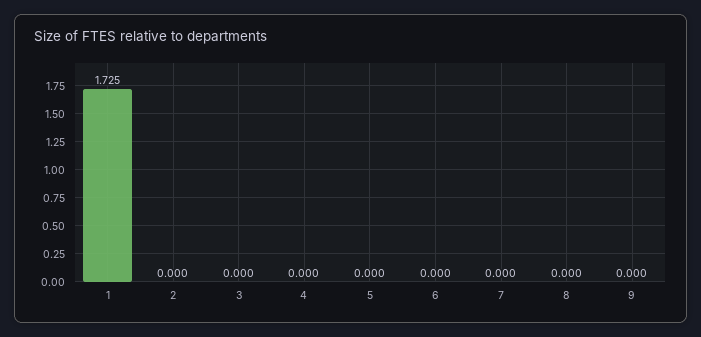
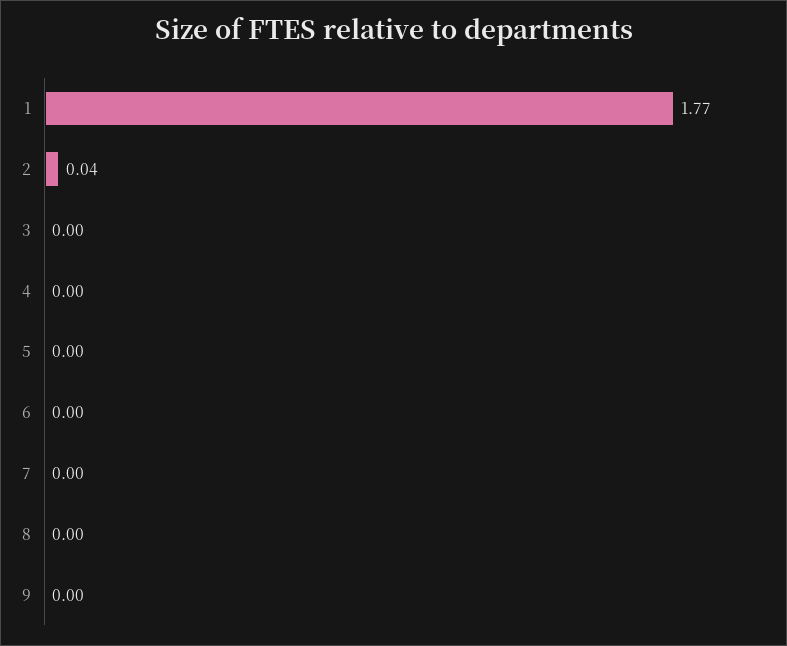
  {
-   "1": 1.725,
+   "1": 1.77,
-   "2": 0,
+   "2": 0.04,
    "3": 0,
    "4": 0,
    "5": 0,
    "6": 0,
    "7": 0,
    "8": 0,
    "9": 0
  }

